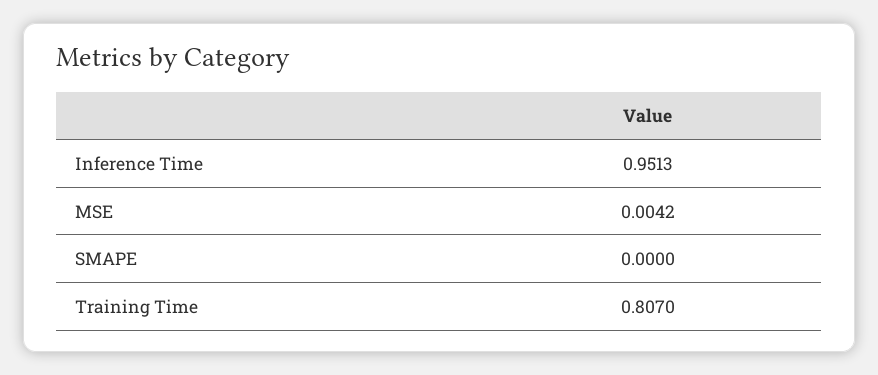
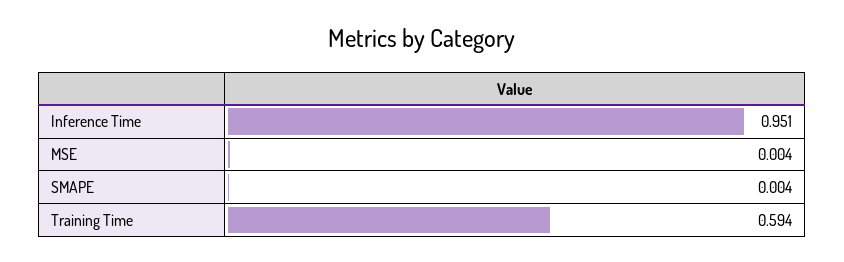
  {
    "Inference Time": 0.9513,
    "MSE": 0.0042,
-   "SMAPE": 0,
+   "SMAPE": 0.004,
-   "Training Time": 0.807
+   "Training Time": 0.594
  }

